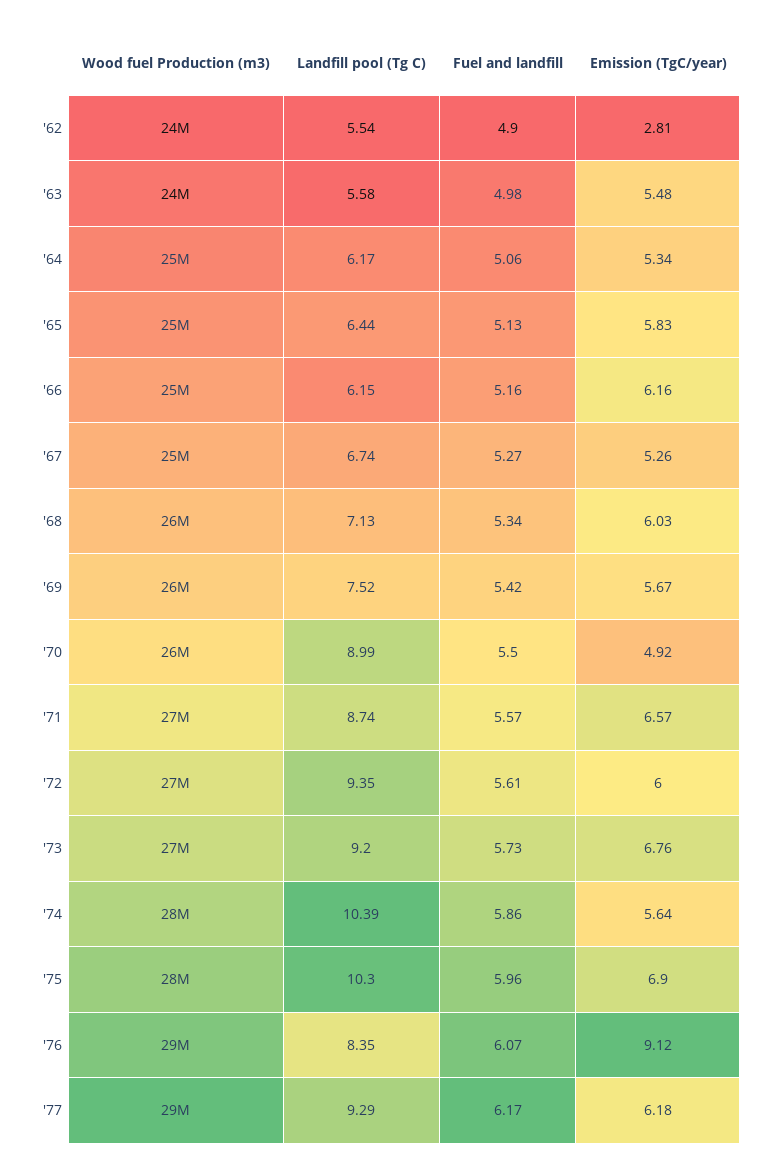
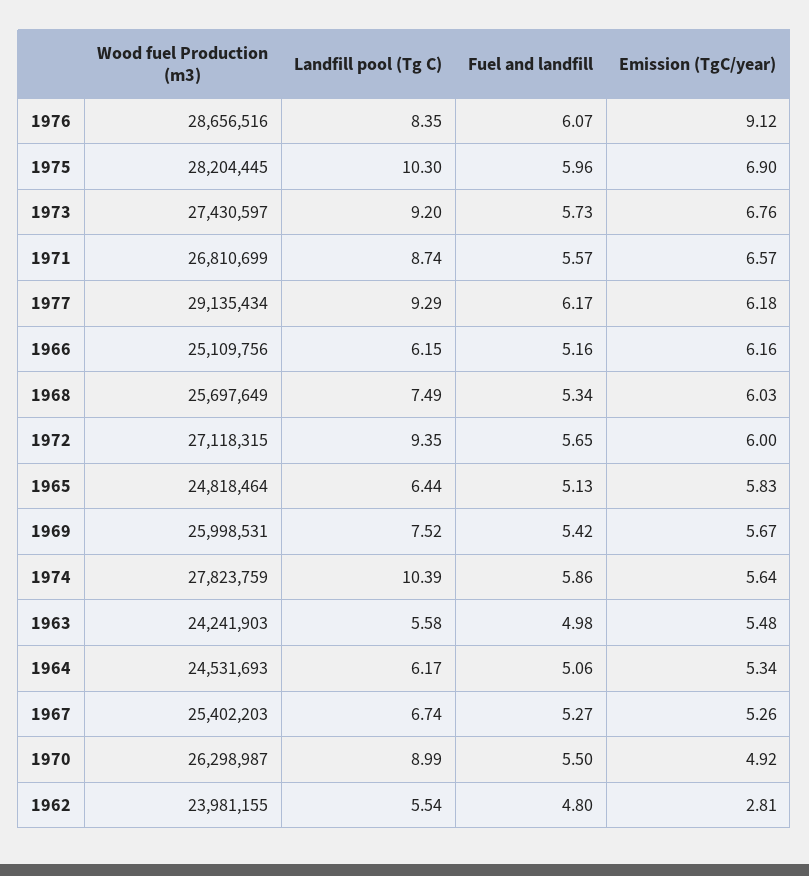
  {
    "Wood fuel Production (m3)": {
      "'62": 23981155,
      "'63": 24241903,
      "'64": 24531693,
      "'65": 24818464,
      "'66": 25109756,
      "'67": 25402203,
      "'68": 25697649,
      "'69": 25998531,
      "'70": 26298987,
      "'71": 26810699,
      "'72": 27118315,
      "'73": 27430597,
      "'74": 27823759,
      "'75": 28204445,
      "'76": 28656516,
      "'77": 29135434
    },
    "Landfill pool (Tg C)": {
      "'62": 5.54,
      "'63": 5.58,
      "'64": 6.17,
      "'65": 6.44,
      "'66": 6.15,
      "'67": 6.74,
-     "'68": 7.13,
+     "'68": 7.49,
      "'69": 7.52,
      "'70": 8.99,
      "'71": 8.74,
      "'72": 9.35,
      "'73": 9.2,
      "'74": 10.39,
      "'75": 10.3,
      "'76": 8.35,
      "'77": 9.29
    },
    "Fuel and landfill": {
-     "'62": 4.9,
+     "'62": 4.8,
      "'63": 4.98,
      "'64": 5.06,
      "'65": 5.13,
      "'66": 5.16,
      "'67": 5.27,
      "'68": 5.34,
      "'69": 5.42,
      "'70": 5.5,
      "'71": 5.57,
-     "'72": 5.61,
+     "'72": 5.65,
      "'73": 5.73,
      "'74": 5.86,
      "'75": 5.96,
      "'76": 6.07,
      "'77": 6.17
    },
    "Emission (TgC/year)": {
      "'62": 2.81,
      "'63": 5.48,
      "'64": 5.34,
      "'65": 5.83,
      "'66": 6.16,
      "'67": 5.26,
      "'68": 6.03,
      "'69": 5.67,
      "'70": 4.92,
      "'71": 6.57,
      "'72": 6,
      "'73": 6.76,
      "'74": 5.64,
      "'75": 6.9,
      "'76": 9.12,
      "'77": 6.18
    }
  }

